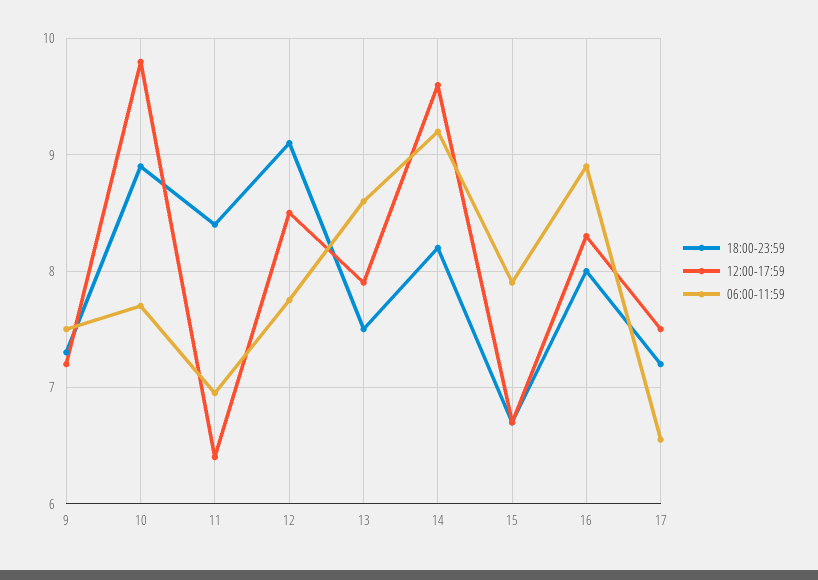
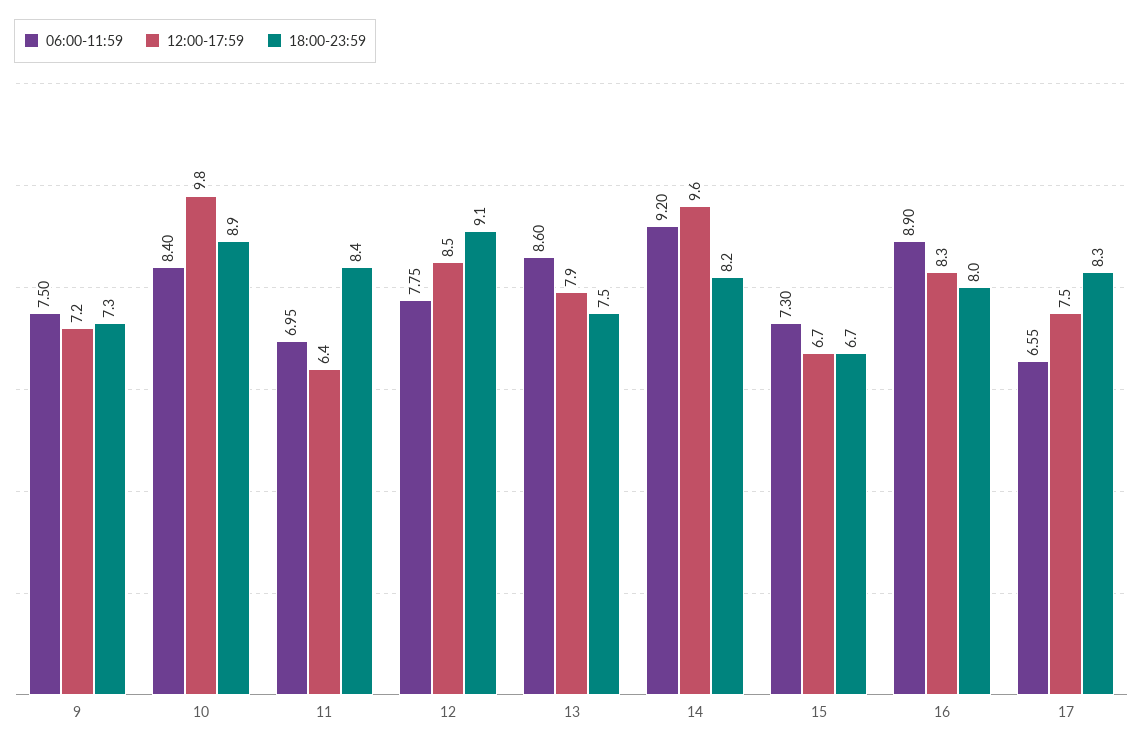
  {
    "18:00-23:59": {
      "9": 7.3,
      "10": 8.9,
      "11": 8.4,
      "12": 9.1,
      "13": 7.5,
      "14": 8.2,
      "15": 6.7,
      "16": 8,
-     "17": 7.2
+     "17": 8.3
    },
    "12:00-17:59": {
      "9": 7.2,
      "10": 9.8,
      "11": 6.4,
      "12": 8.5,
      "13": 7.9,
      "14": 9.6,
      "15": 6.7,
      "16": 8.3,
      "17": 7.5
    },
    "06:00-11:59": {
      "9": 7.5,
-     "10": 7.7,
+     "10": 8.4,
      "11": 6.95,
      "12": 7.75,
      "13": 8.6,
      "14": 9.2,
-     "15": 7.9,
+     "15": 7.3,
      "16": 8.9,
      "17": 6.55
    }
  }

